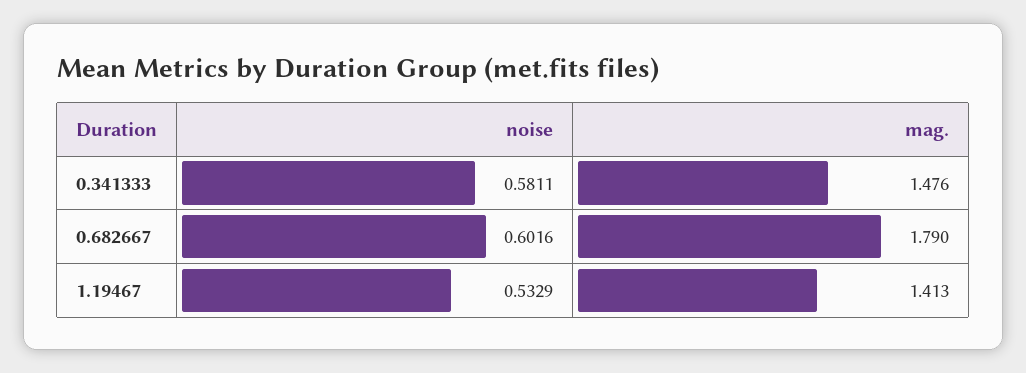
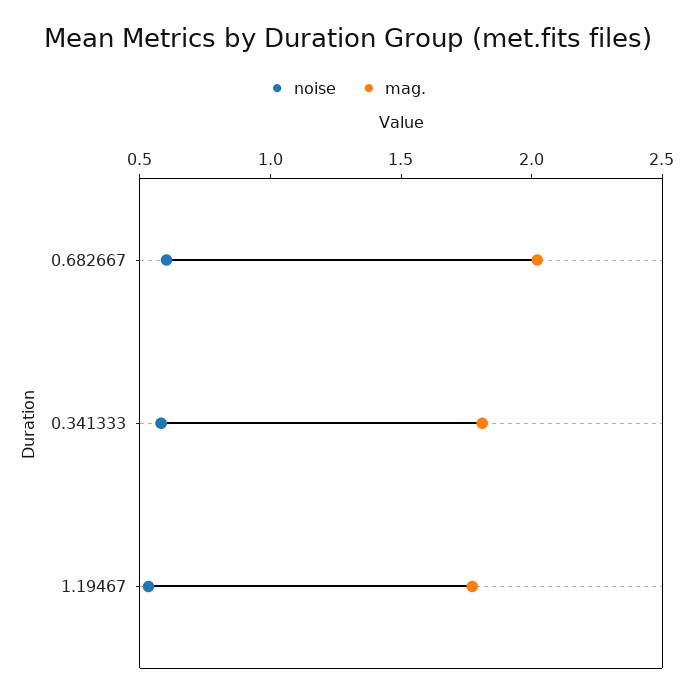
  {
    "noise": {
      "0.341333": 0.5811,
      "0.682667": 0.6016,
      "1.19467": 0.5329
    },
    "mag.": {
-     "0.341333": 1.476,
+     "0.341333": 1.8,
-     "0.682667": 1.79,
+     "0.682667": 2,
-     "1.19467": 1.413
+     "1.19467": 1.8
    }
  }

